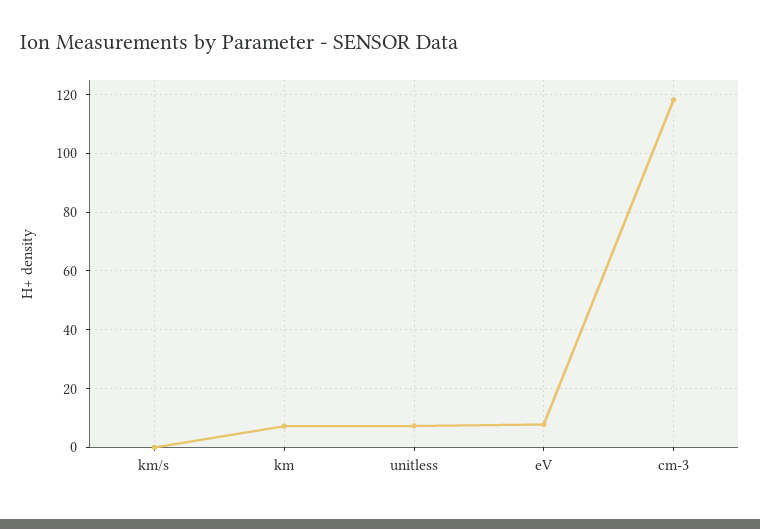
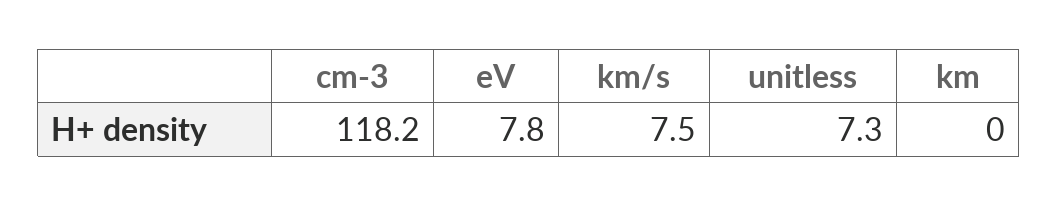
  {
-   "km/s": 0,
+   "km/s": 7.5,
-   "km": 7.5,
+   "km": 0,
    "unitless": 7.3,
    "eV": 7.8,
    "cm-3": 118.2
  }

